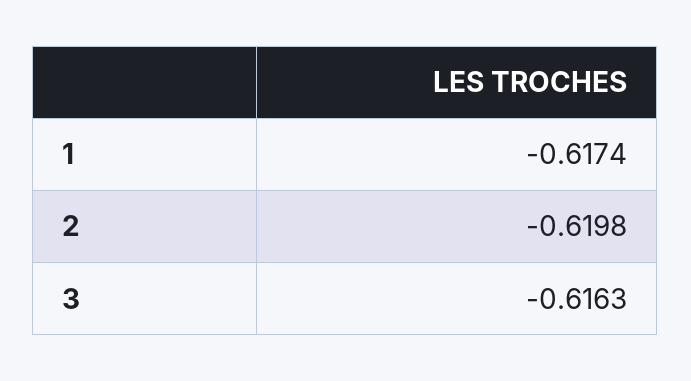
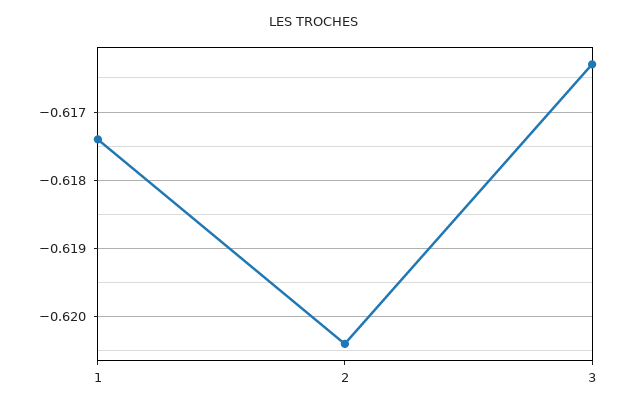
  {
    "1": -0.6174,
-   "2": -0.6198,
+   "2": -0.6204,
    "3": -0.6163
  }

